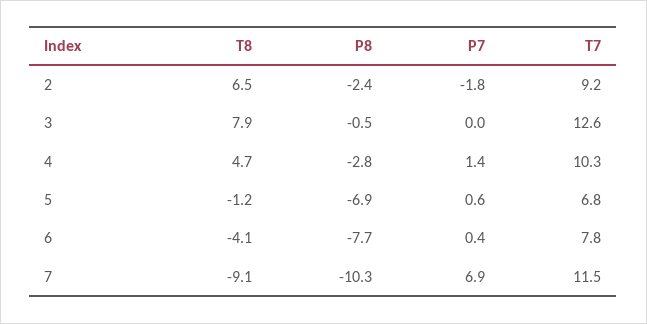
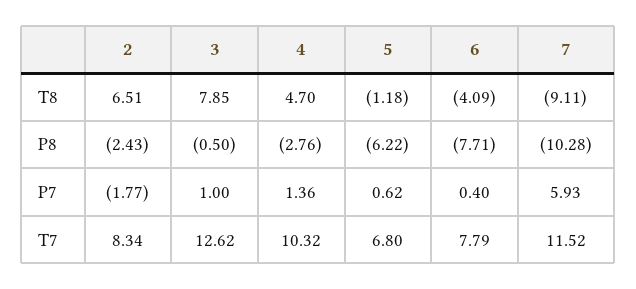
  {
    "T8": {
      "2": 6.51,
      "3": 7.85,
      "4": 4.7,
      "5": -1.18,
      "6": -4.09,
      "7": -9.11
    },
    "P8": {
      "2": -2.43,
      "3": -0.5,
      "4": -2.76,
-     "5": -6.9,
+     "5": -6.22,
      "6": -7.71,
      "7": -10.28
    },
    "P7": {
      "2": -1.77,
-     "3": 0,
+     "3": 1,
      "4": 1.36,
      "5": 0.62,
      "6": 0.4,
-     "7": 6.9
+     "7": 5.93
    },
    "T7": {
-     "2": 9.2,
+     "2": 8.34,
      "3": 12.62,
      "4": 10.32,
      "5": 6.8,
      "6": 7.79,
      "7": 11.52
    }
  }

